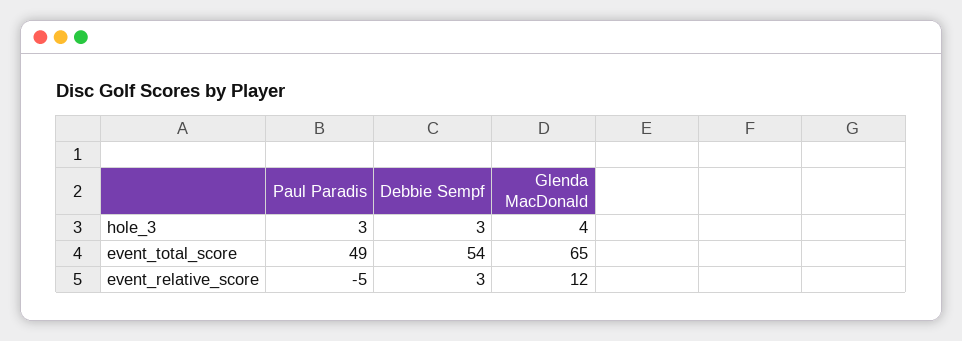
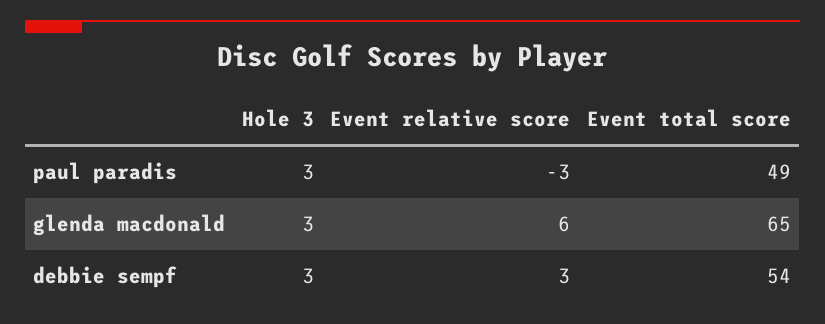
  {
    "Paul Paradis": {
      "hole_3": 3,
      "event_total_score": 49,
-     "event_relative_score": -5
+     "event_relative_score": -3
    },
    "Debbie Sempf": {
      "hole_3": 3,
      "event_total_score": 54,
      "event_relative_score": 3
    },
    "Glenda MacDonald": {
-     "hole_3": 4,
+     "hole_3": 3,
      "event_total_score": 65,
-     "event_relative_score": 12
+     "event_relative_score": 6
    }
  }

